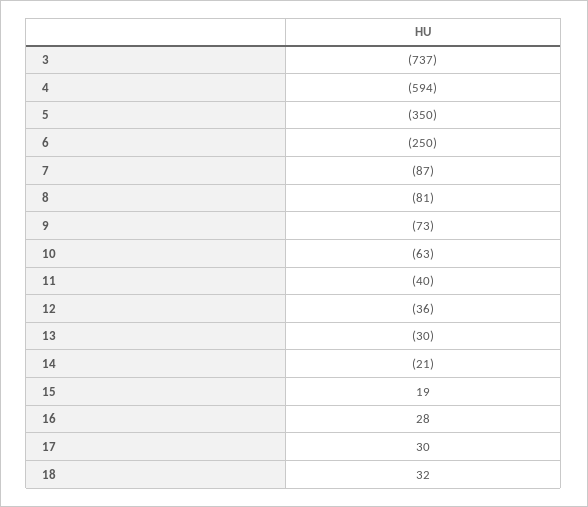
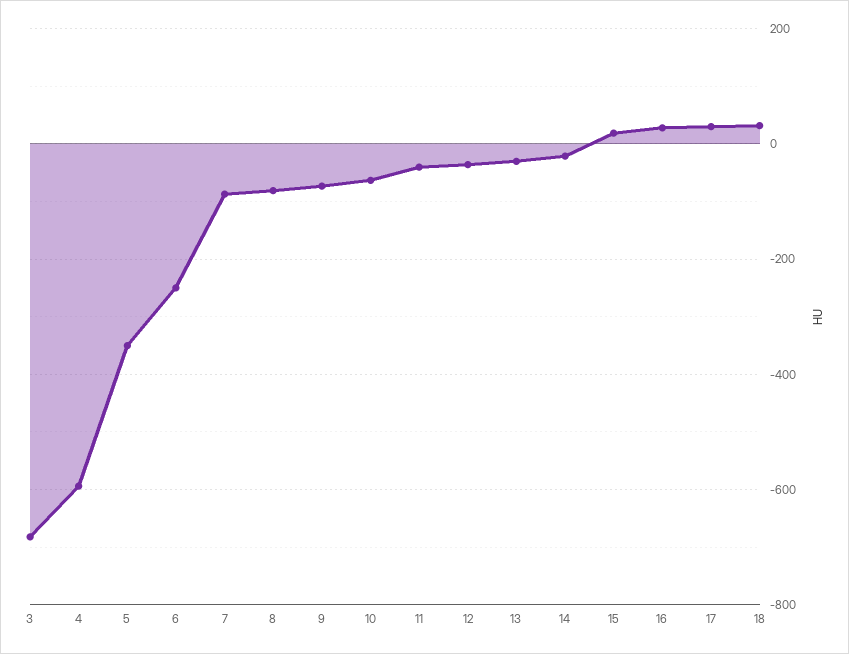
  {
-   "3": -737,
+   "3": -680,
    "4": -594,
    "5": -350,
    "6": -250,
    "7": -87,
    "8": -81,
    "9": -73,
    "10": -63,
    "11": -40,
    "12": -36,
    "13": -30,
    "14": -21,
    "15": 19,
    "16": 28,
    "17": 30,
    "18": 32
  }

